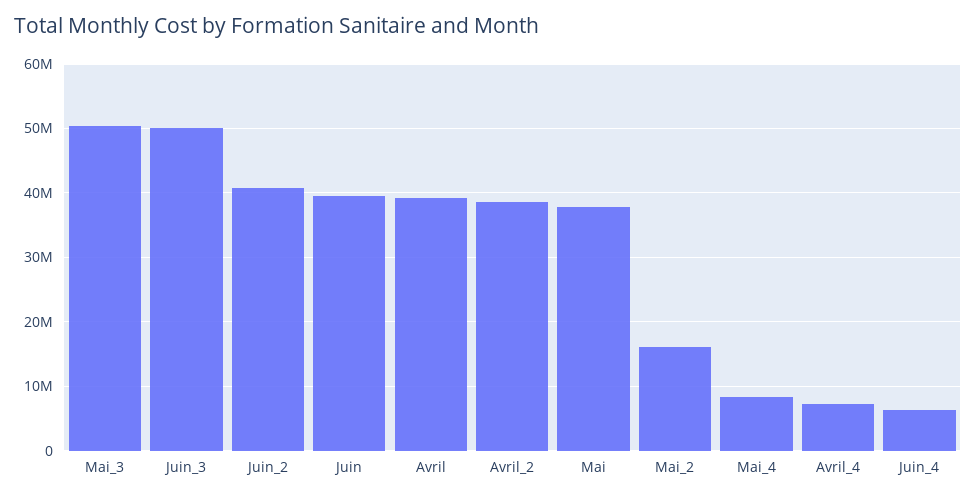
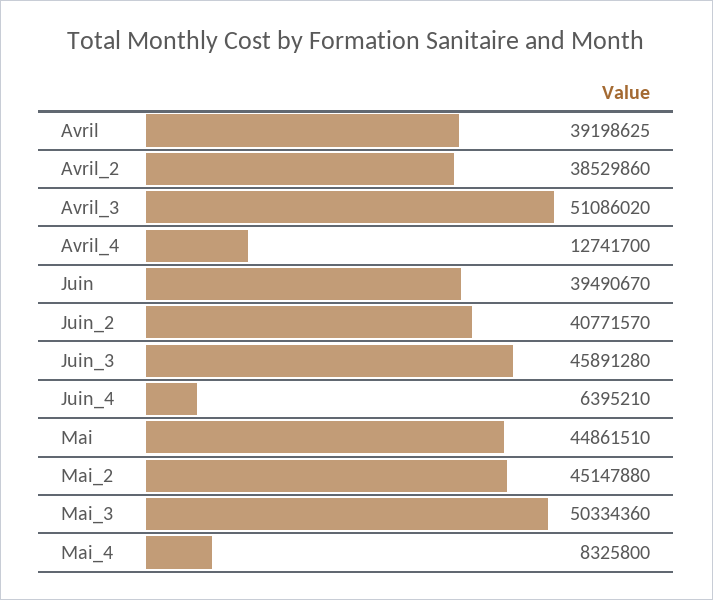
  {
    "Mai_3": 50334360,
-   "Juin_3": 50000000,
+   "Juin_3": 45891280,
    "Juin_2": 40771570,
    "Juin": 39490670,
    "Avril": 39198625,
    "Avril_2": 38529860,
-   "Mai": 38000000,
+   "Mai": 44861510,
-   "Mai_2": 16000000,
+   "Mai_2": 45147880,
    "Mai_4": 8325800,
-   "Avril_4": 7000000,
+   "Avril_4": 12741700,
-   "Juin_4": 6395210
+   "Juin_4": 6395210,
+   "Avril_3": 51086020
  }

